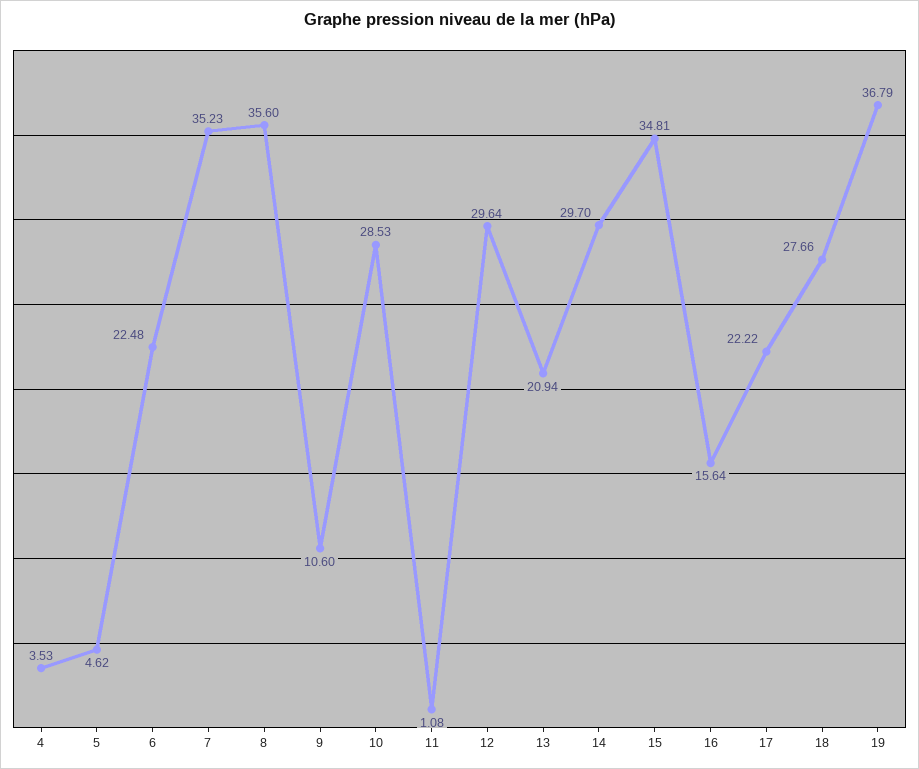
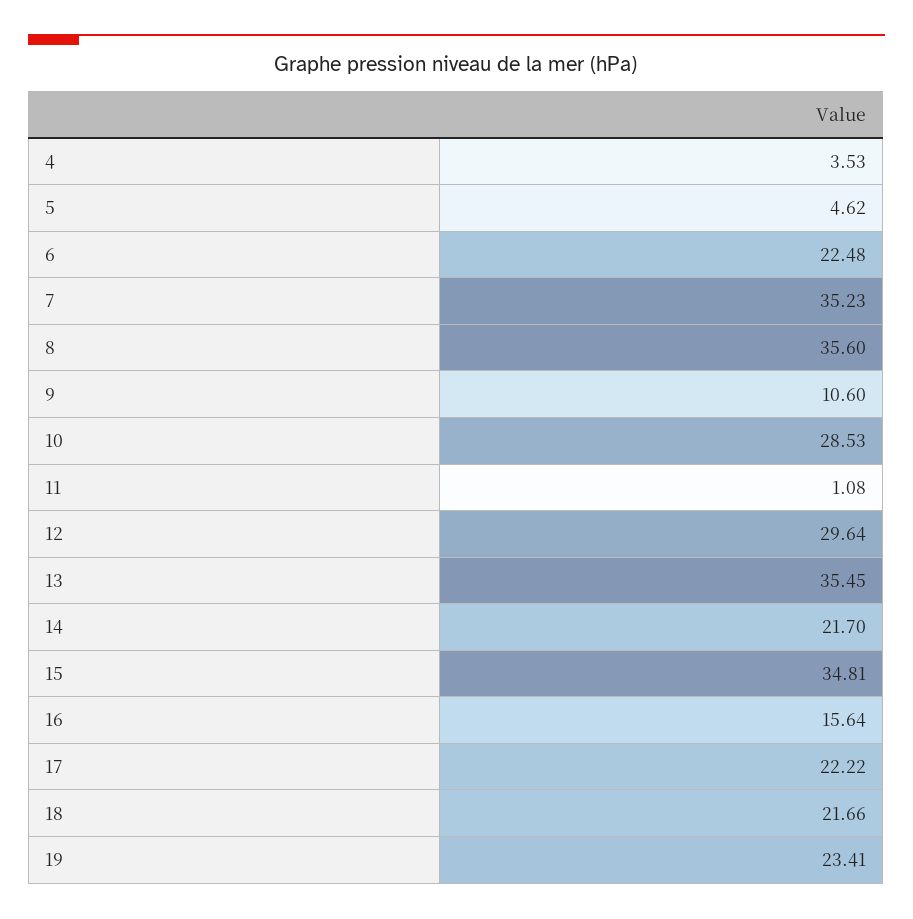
  {
    "4": 3.53,
    "5": 4.62,
    "6": 22.48,
    "7": 35.23,
    "8": 35.6,
    "9": 10.6,
    "10": 28.53,
    "11": 1.08,
    "12": 29.64,
-   "13": 20.94,
+   "13": 35.45,
-   "14": 29.7,
+   "14": 21.7,
    "15": 34.81,
    "16": 15.64,
    "17": 22.22,
-   "18": 27.66,
+   "18": 21.66,
-   "19": 36.79
+   "19": 23.41
  }

